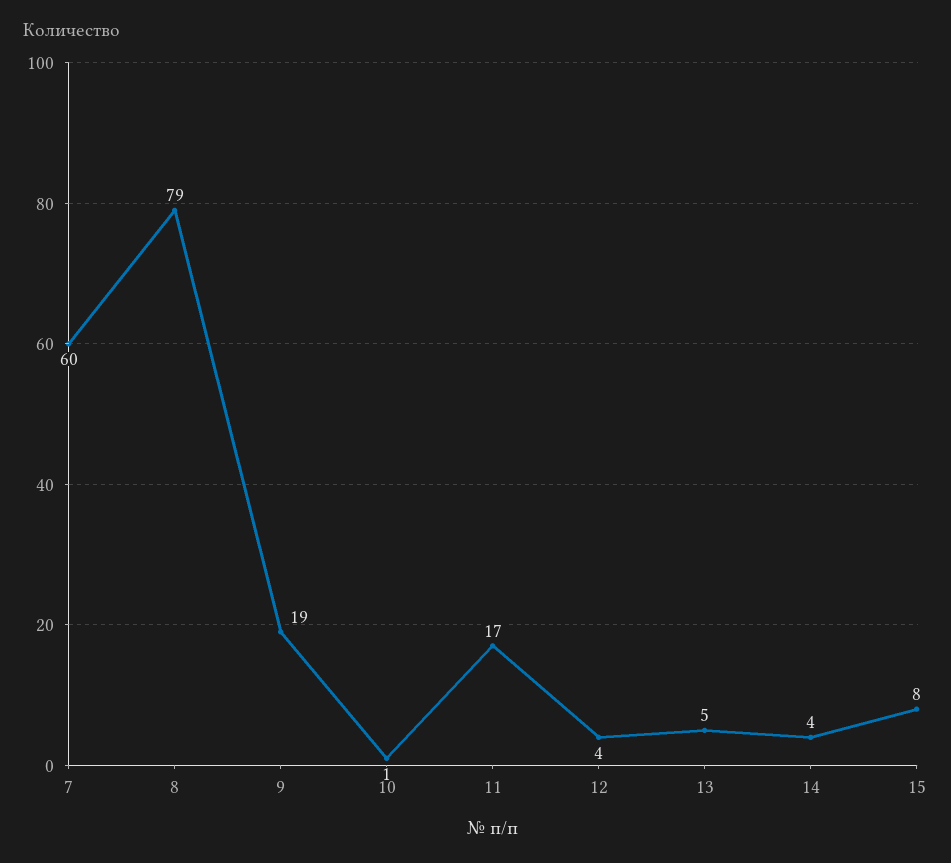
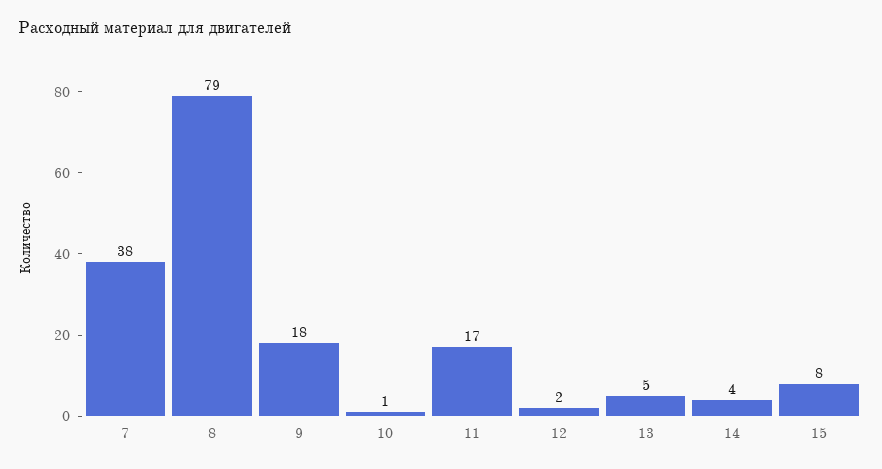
  {
-   "7": 60,
+   "7": 38,
    "8": 79,
-   "9": 19,
+   "9": 18,
    "10": 1,
    "11": 17,
-   "12": 4,
+   "12": 2,
    "13": 5,
    "14": 4,
    "15": 8
  }

